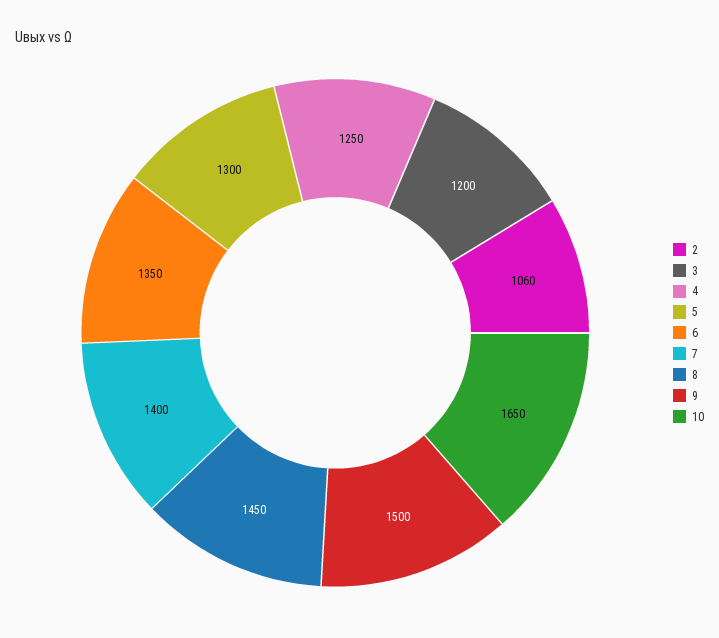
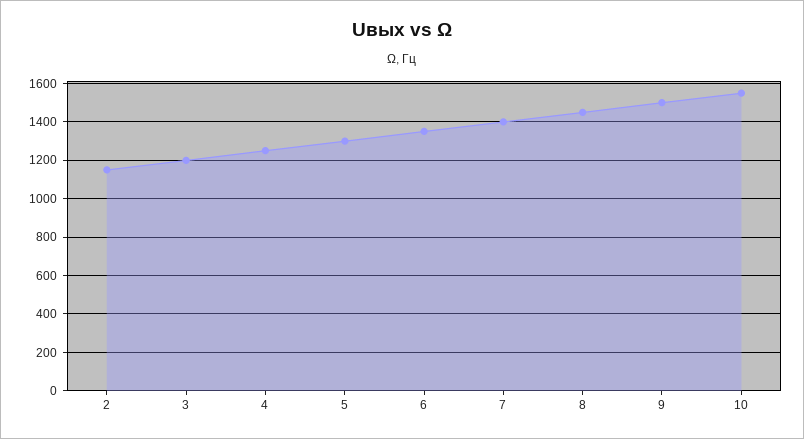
  {
-   "2": 1060,
+   "2": 1150,
    "3": 1200,
    "4": 1250,
    "5": 1300,
    "6": 1350,
    "7": 1400,
    "8": 1450,
    "9": 1500,
-   "10": 1650
+   "10": 1550
  }

